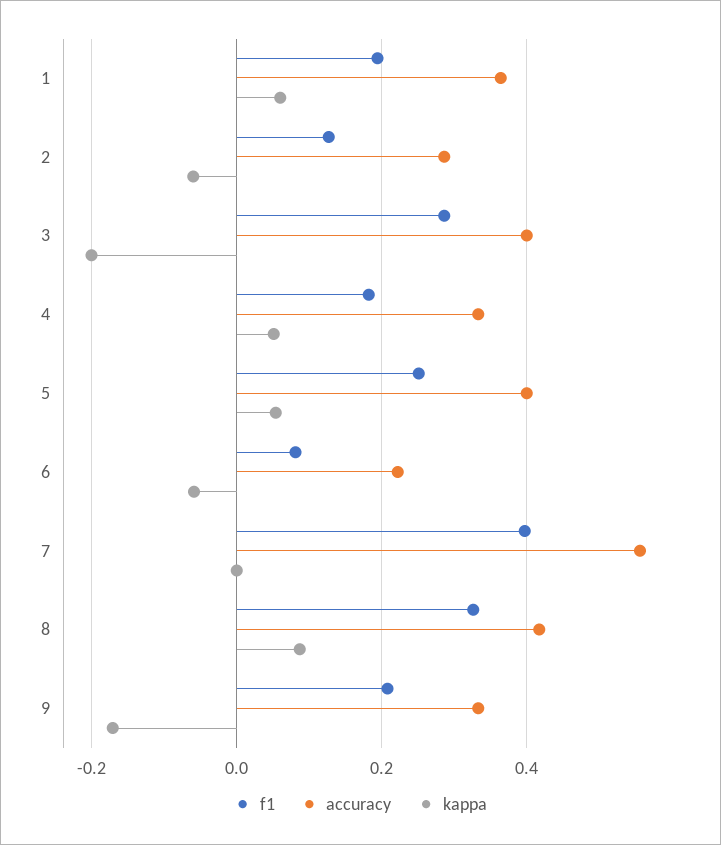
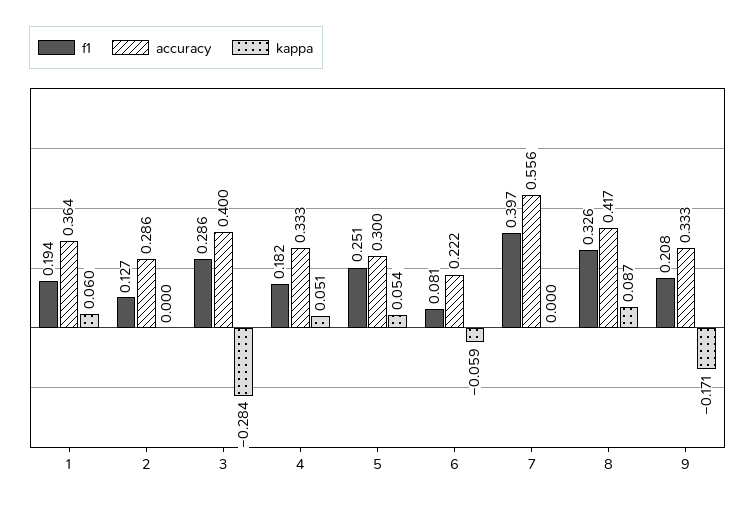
  {
    "f1": {
      "1": 0.194,
      "2": 0.127,
      "3": 0.286,
      "4": 0.182,
      "5": 0.251,
      "6": 0.081,
      "7": 0.397,
      "8": 0.326,
      "9": 0.208
    },
    "accuracy": {
      "1": 0.364,
      "2": 0.286,
      "3": 0.4,
      "4": 0.333,
-     "5": 0.4,
+     "5": 0.3,
      "6": 0.222,
      "7": 0.556,
      "8": 0.417,
      "9": 0.333
    },
    "kappa": {
      "1": 0.06,
-     "2": -0.06,
+     "2": 0,
-     "3": -0.2,
+     "3": -0.284,
      "4": 0.051,
      "5": 0.054,
      "6": -0.059,
      "7": 0,
      "8": 0.087,
      "9": -0.171
    }
  }

